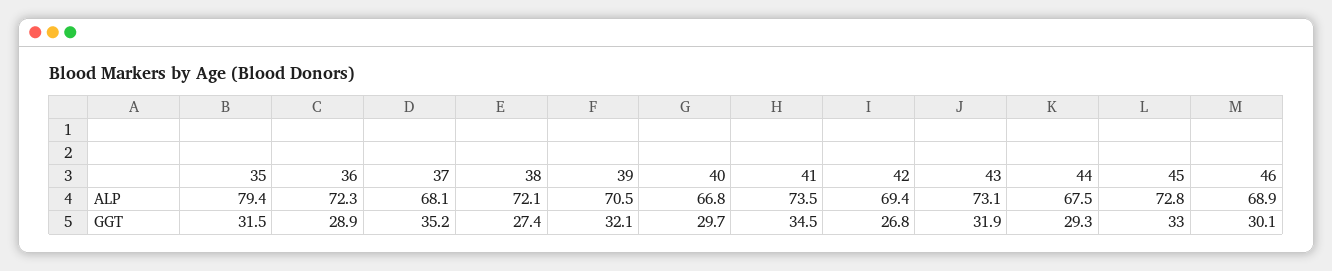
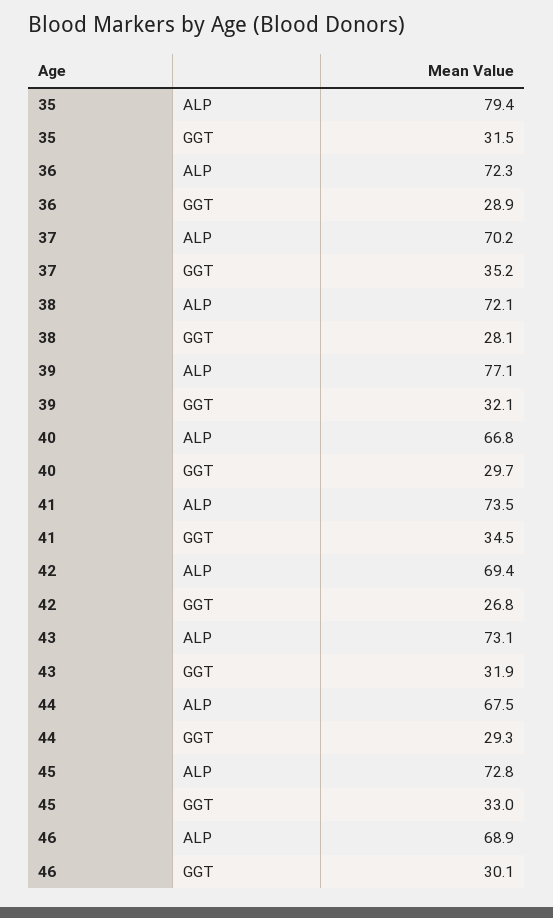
  {
    "35": {
      "ALP": 79.4,
      "GGT": 31.5
    },
    "36": {
      "ALP": 72.3,
      "GGT": 28.9
    },
    "37": {
-     "ALP": 68.1,
+     "ALP": 70.2,
      "GGT": 35.2
    },
    "38": {
      "ALP": 72.1,
-     "GGT": 27.4
+     "GGT": 28.1
    },
    "39": {
-     "ALP": 70.5,
+     "ALP": 77.1,
      "GGT": 32.1
    },
    "40": {
      "ALP": 66.8,
      "GGT": 29.7
    },
    "41": {
      "ALP": 73.5,
      "GGT": 34.5
    },
    "42": {
      "ALP": 69.4,
      "GGT": 26.8
    },
    "43": {
      "ALP": 73.1,
      "GGT": 31.9
    },
    "44": {
      "ALP": 67.5,
      "GGT": 29.3
    },
    "45": {
      "ALP": 72.8,
      "GGT": 33
    },
    "46": {
      "ALP": 68.9,
      "GGT": 30.1
    }
  }

